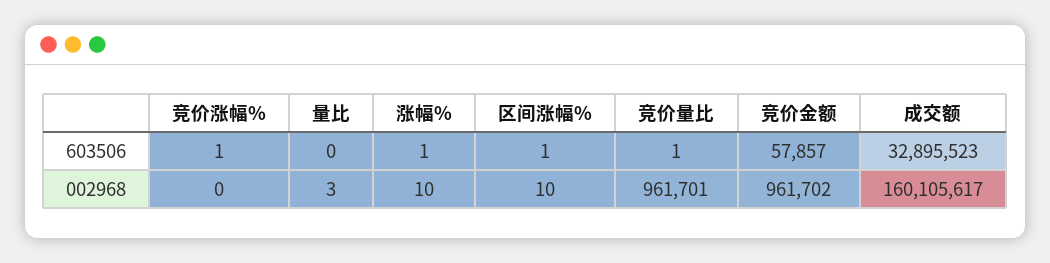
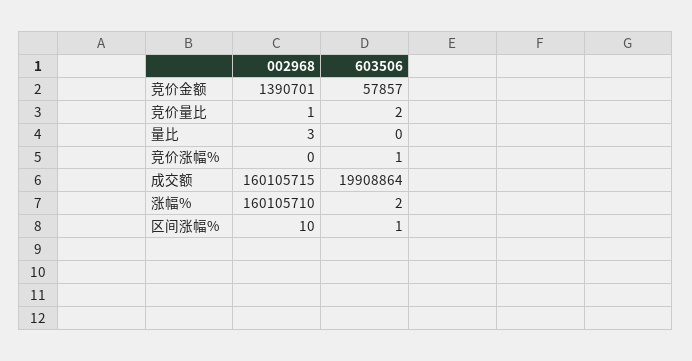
  {
    "竞价涨幅%": {
      "603506": 1,
      "002968": 0
    },
    "量比": {
      "603506": 0,
      "002968": 3
    },
    "涨幅%": {
-     "603506": 1,
+     "603506": 2,
-     "002968": 10
+     "002968": 160105710
    },
    "区间涨幅%": {
      "603506": 1,
      "002968": 10
    },
    "竞价量比": {
-     "603506": 1,
+     "603506": 2,
-     "002968": 961701
+     "002968": 1
    },
    "竞价金额": {
      "603506": 57857,
-     "002968": 961702
+     "002968": 1390701
    },
    "成交额": {
-     "603506": 32895523,
+     "603506": 19908864,
-     "002968": 160105617
+     "002968": 160105715
    }
  }

